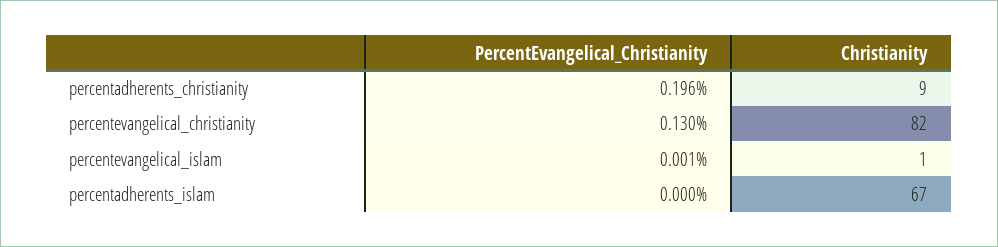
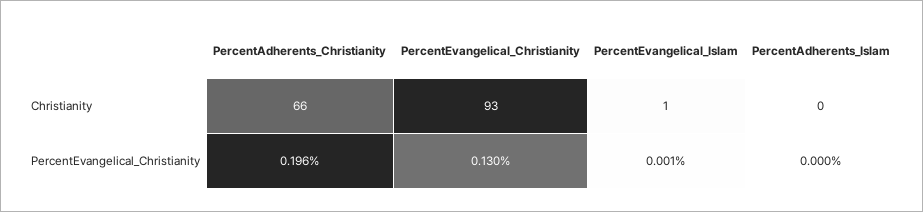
  {
    "PercentEvangelical_Christianity": {
      "percentadherents_christianity": 0.196,
      "percentevangelical_christianity": 0.13,
      "percentevangelical_islam": 0.001,
      "percentadherents_islam": 0
    },
    "Christianity": {
-     "percentadherents_christianity": 9,
+     "percentadherents_christianity": 66,
-     "percentevangelical_christianity": 82,
+     "percentevangelical_christianity": 93,
      "percentevangelical_islam": 1,
-     "percentadherents_islam": 67
+     "percentadherents_islam": 0
    }
  }

